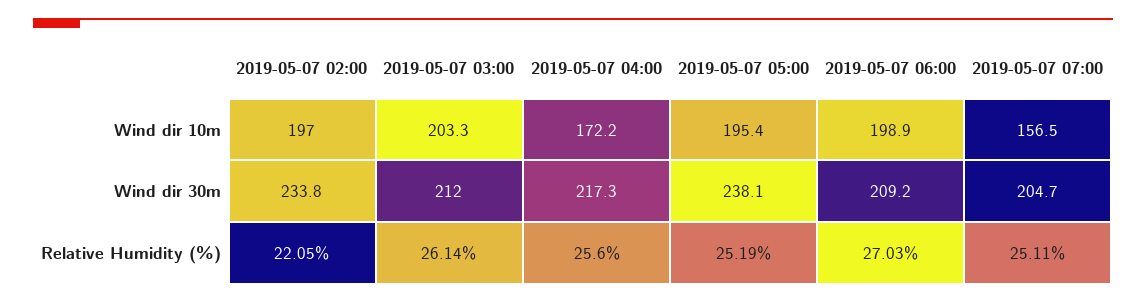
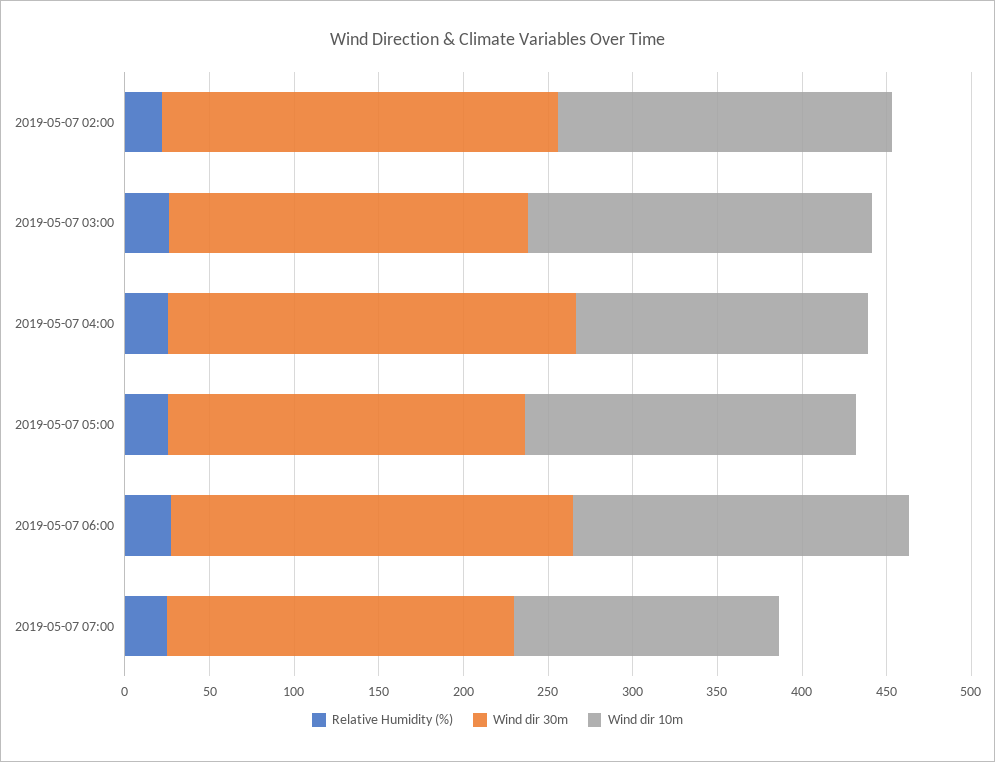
  {
    "Wind dir 10m": {
      "2019-05-07 02:00": 197,
      "2019-05-07 03:00": 203.3,
      "2019-05-07 04:00": 172.2,
      "2019-05-07 05:00": 195.4,
      "2019-05-07 06:00": 198.9,
      "2019-05-07 07:00": 156.5
    },
    "Wind dir 30m": {
      "2019-05-07 02:00": 233.8,
      "2019-05-07 03:00": 212,
-     "2019-05-07 04:00": 217.3,
+     "2019-05-07 04:00": 240,
-     "2019-05-07 05:00": 238.1,
+     "2019-05-07 05:00": 210,
-     "2019-05-07 06:00": 209.2,
+     "2019-05-07 06:00": 240,
      "2019-05-07 07:00": 204.7
    },
    "Relative Humidity (%)": {
      "2019-05-07 02:00": 22.05,
      "2019-05-07 03:00": 26.14,
      "2019-05-07 04:00": 25.6,
      "2019-05-07 05:00": 25.19,
      "2019-05-07 06:00": 27.03,
      "2019-05-07 07:00": 25.11
    }
  }

